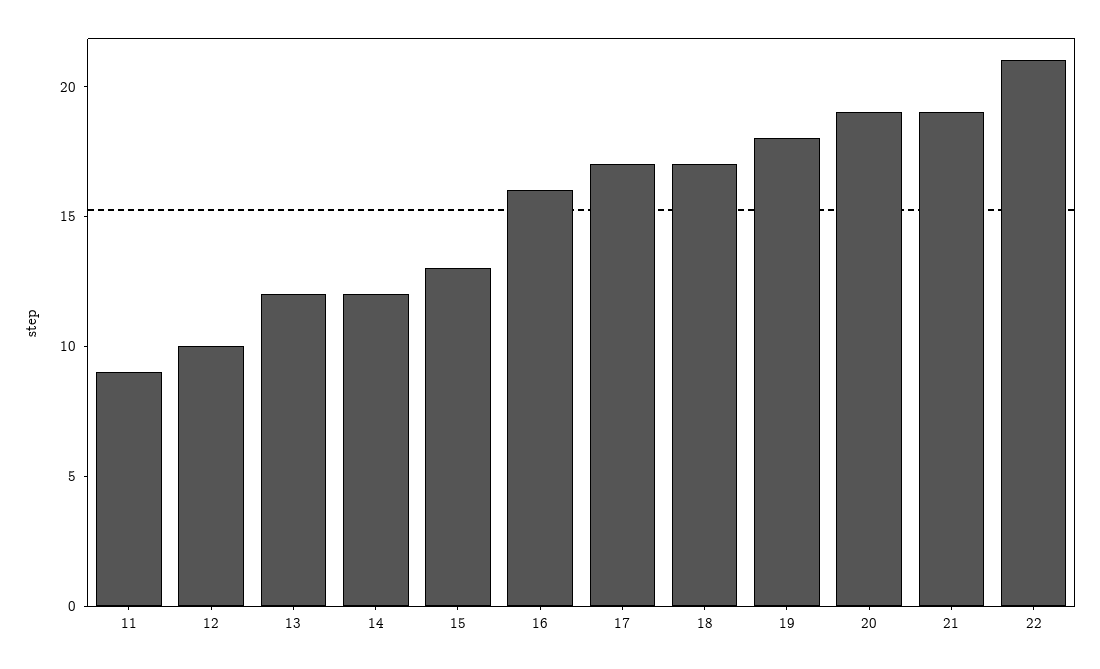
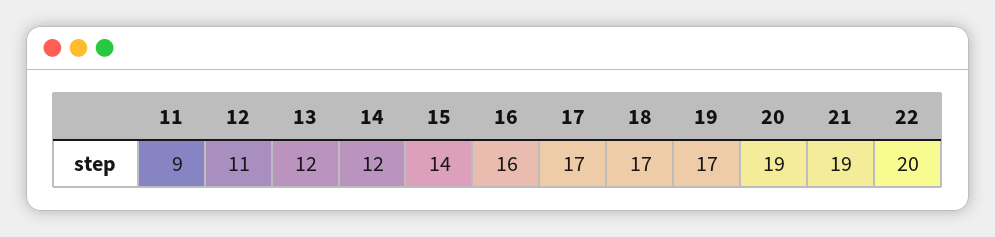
  {
    "11": 9,
-   "12": 10,
+   "12": 11,
    "13": 12,
    "14": 12,
-   "15": 13,
+   "15": 14,
    "16": 16,
    "17": 17,
    "18": 17,
-   "19": 18,
+   "19": 17,
    "20": 19,
    "21": 19,
-   "22": 21
+   "22": 20
  }

